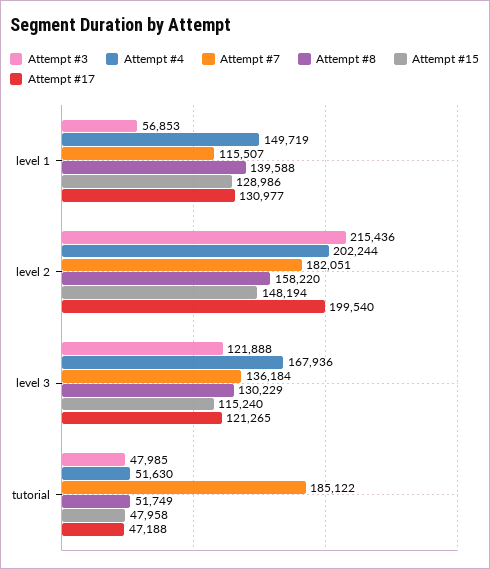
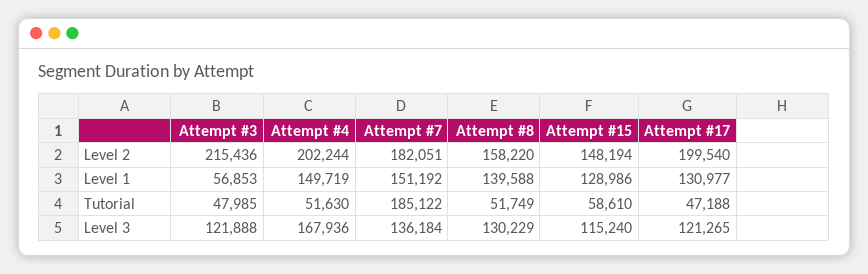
  {
    "Attempt #3": {
      "level 1": 56853,
      "level 2": 215436,
      "level 3": 121888,
      "tutorial": 47985
    },
    "Attempt #4": {
      "level 1": 149719,
      "level 2": 202244,
      "level 3": 167936,
      "tutorial": 51630
    },
    "Attempt #7": {
-     "level 1": 115507,
+     "level 1": 151192,
      "level 2": 182051,
      "level 3": 136184,
      "tutorial": 185122
    },
    "Attempt #8": {
      "level 1": 139588,
      "level 2": 158220,
      "level 3": 130229,
      "tutorial": 51749
    },
    "Attempt #15": {
      "level 1": 128986,
      "level 2": 148194,
      "level 3": 115240,
-     "tutorial": 47958
+     "tutorial": 58610
    },
    "Attempt #17": {
      "level 1": 130977,
      "level 2": 199540,
      "level 3": 121265,
      "tutorial": 47188
    }
  }

